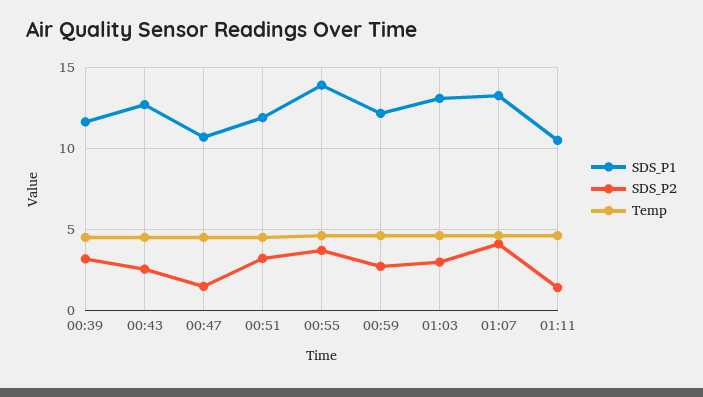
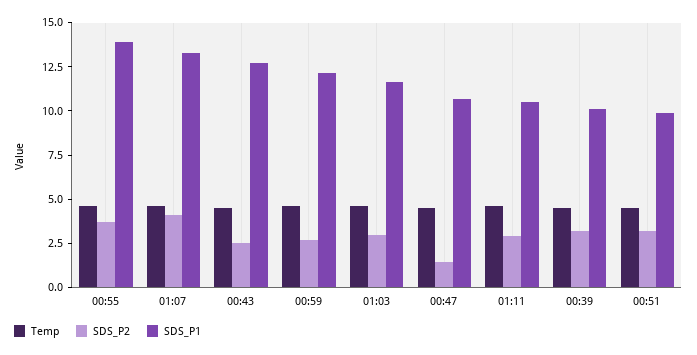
  {
    "SDS_P1": {
-     "00:39": 11.5,
+     "00:39": 10,
      "00:43": 12.5,
      "00:47": 10.5,
-     "00:51": 12,
+     "00:51": 10,
      "00:55": 14,
      "00:59": 12,
-     "01:03": 13,
+     "01:03": 11.5,
      "01:07": 13.5,
      "01:11": 10.5
    },
    "SDS_P2": {
      "00:39": 3,
      "00:43": 2.5,
      "00:47": 1.5,
      "00:51": 3,
      "00:55": 3.5,
      "00:59": 2.5,
      "01:03": 3,
      "01:07": 4,
-     "01:11": 1.5
+     "01:11": 3
    },
    "Temp": {
      "00:39": 4.5,
      "00:43": 4.5,
      "00:47": 4.5,
      "00:51": 4.5,
      "00:55": 4.5,
      "00:59": 4.5,
      "01:03": 4.5,
      "01:07": 4.5,
      "01:11": 4.5
    }
  }

